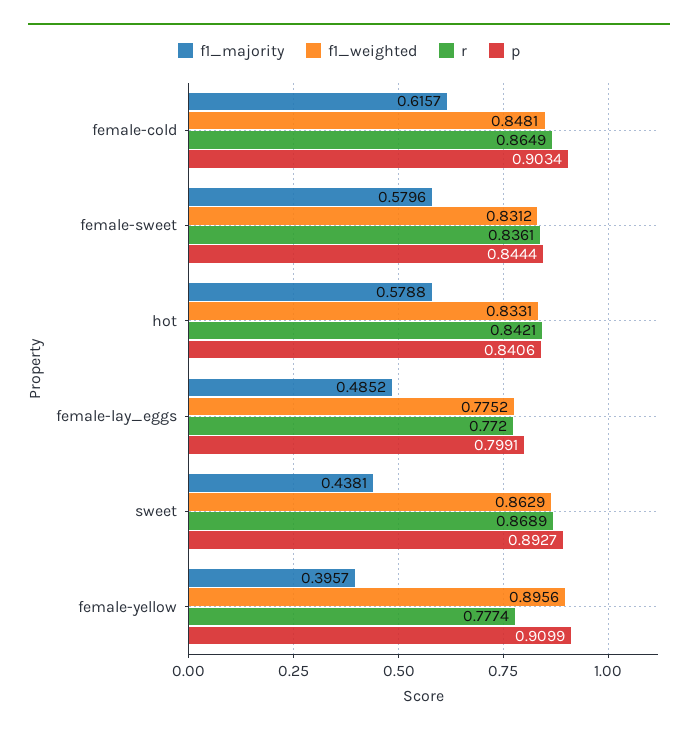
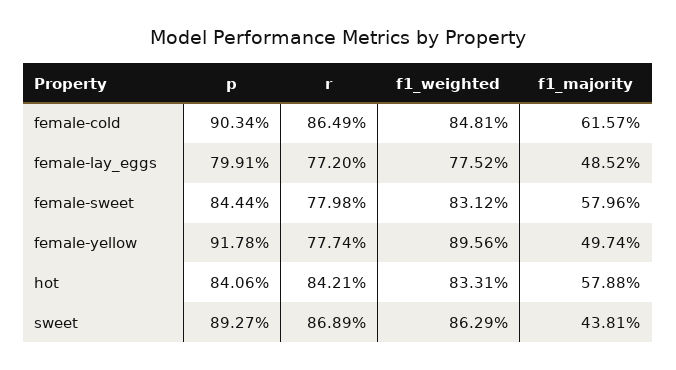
  {
    "f1_majority": {
      "female-cold": 0.6157,
      "female-sweet": 0.5796,
      "hot": 0.5788,
      "female-lay_eggs": 0.4852,
      "sweet": 0.4381,
-     "female-yellow": 0.3957
+     "female-yellow": 0.4974
    },
    "f1_weighted": {
      "female-cold": 0.8481,
      "female-sweet": 0.8312,
      "hot": 0.8331,
      "female-lay_eggs": 0.7752,
      "sweet": 0.8629,
      "female-yellow": 0.8956
    },
    "r": {
      "female-cold": 0.8649,
-     "female-sweet": 0.8361,
+     "female-sweet": 0.7798,
      "hot": 0.8421,
      "female-lay_eggs": 0.772,
      "sweet": 0.8689,
      "female-yellow": 0.7774
    },
    "p": {
      "female-cold": 0.9034,
      "female-sweet": 0.8444,
      "hot": 0.8406,
      "female-lay_eggs": 0.7991,
      "sweet": 0.8927,
-     "female-yellow": 0.9099
+     "female-yellow": 0.9178
    }
  }

